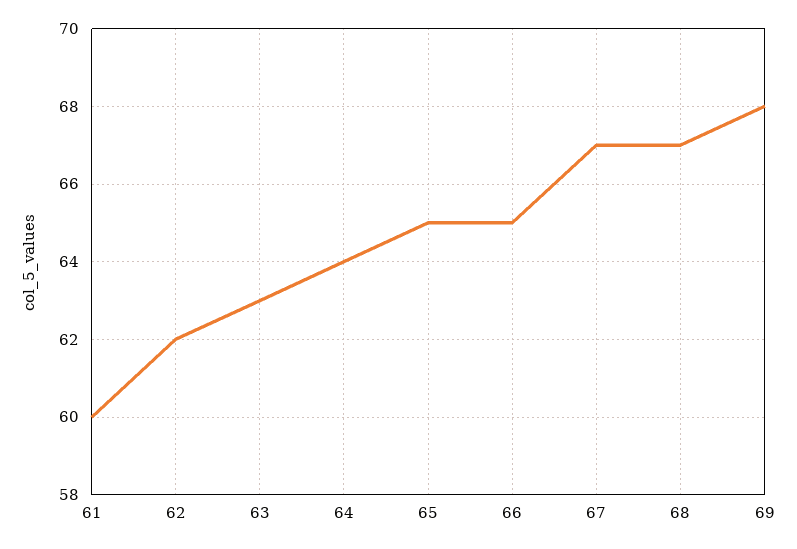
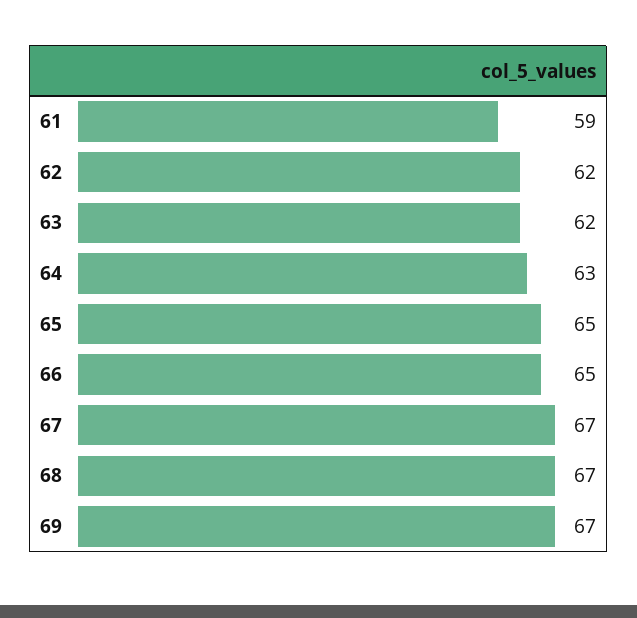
  {
-   "61": 60,
+   "61": 59,
    "62": 62,
-   "63": 63,
+   "63": 62,
-   "64": 64,
+   "64": 63,
    "65": 65,
    "66": 65,
    "67": 67,
    "68": 67,
-   "69": 68
+   "69": 67
  }

